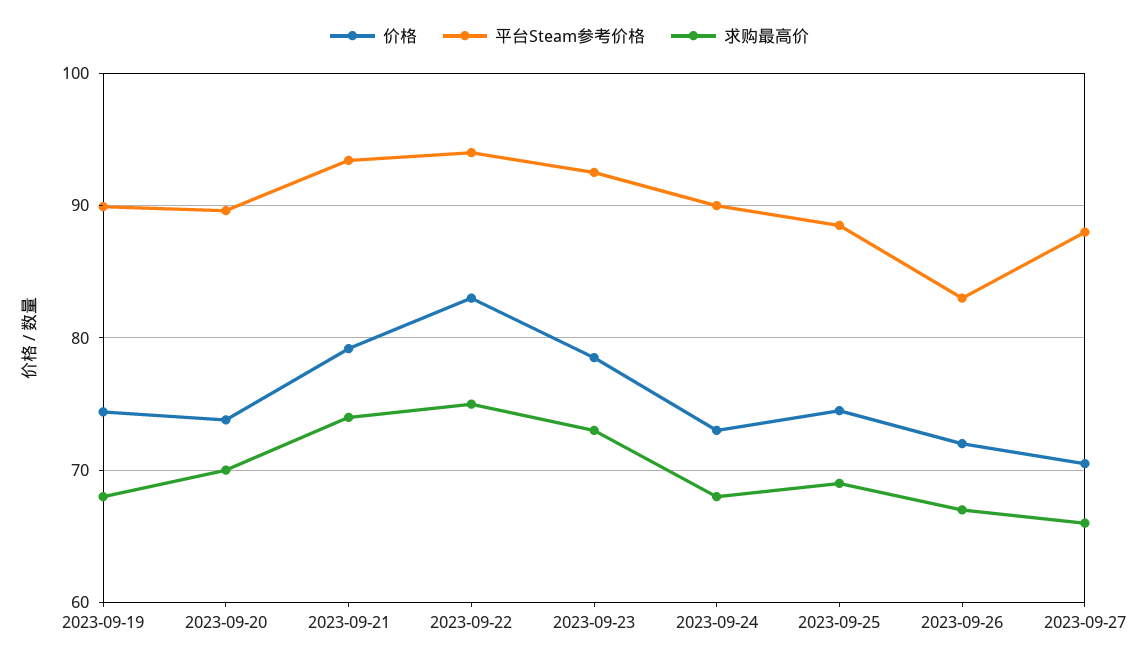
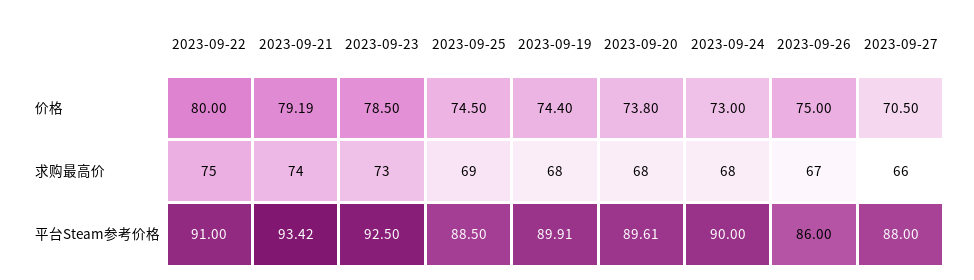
  {
    "价格": {
      "2023-09-19": 74.4,
      "2023-09-20": 73.8,
      "2023-09-21": 79.19,
-     "2023-09-22": 83,
+     "2023-09-22": 80,
      "2023-09-23": 78.5,
      "2023-09-24": 73,
      "2023-09-25": 74.5,
-     "2023-09-26": 72,
+     "2023-09-26": 75,
      "2023-09-27": 70.5
    },
    "平台Steam参考价格": {
      "2023-09-19": 89.91,
      "2023-09-20": 89.61,
      "2023-09-21": 93.42,
-     "2023-09-22": 94,
+     "2023-09-22": 91,
      "2023-09-23": 92.5,
      "2023-09-24": 90,
      "2023-09-25": 88.5,
-     "2023-09-26": 83,
+     "2023-09-26": 86,
      "2023-09-27": 88
    },
    "求购最高价": {
      "2023-09-19": 68,
-     "2023-09-20": 70,
+     "2023-09-20": 68,
      "2023-09-21": 74,
      "2023-09-22": 75,
      "2023-09-23": 73,
      "2023-09-24": 68,
      "2023-09-25": 69,
      "2023-09-26": 67,
      "2023-09-27": 66
    }
  }

